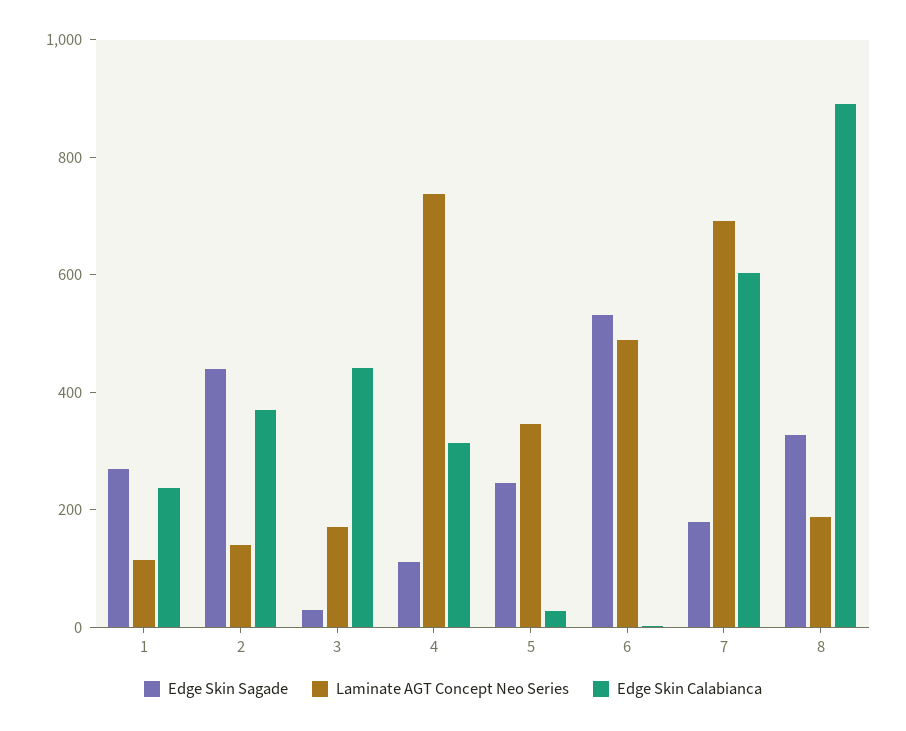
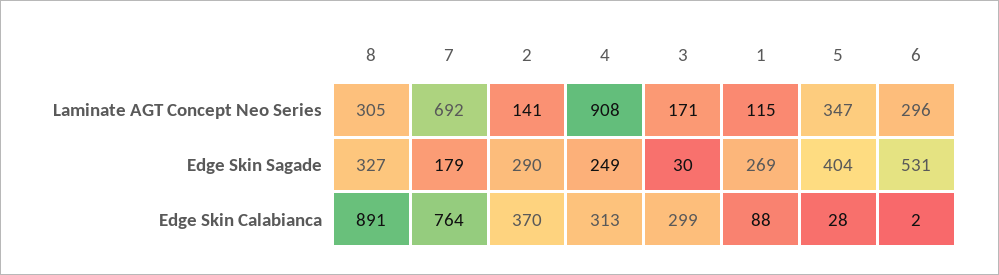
  {
    "Edge Skin Sagade": {
      "1": 269,
-     "2": 450,
+     "2": 290,
      "3": 30,
-     "4": 100,
+     "4": 249,
-     "5": 250,
+     "5": 404,
      "6": 531,
      "7": 179,
      "8": 327
    },
    "Laminate AGT Concept Neo Series": {
      "1": 115,
      "2": 141,
      "3": 171,
-     "4": 750,
+     "4": 908,
      "5": 347,
-     "6": 500,
+     "6": 296,
      "7": 692,
-     "8": 200
+     "8": 305
    },
    "Edge Skin Calabianca": {
-     "1": 250,
+     "1": 88,
      "2": 370,
-     "3": 450,
+     "3": 299,
      "4": 313,
      "5": 28,
      "6": 2,
-     "7": 600,
+     "7": 764,
      "8": 891
    }
  }

